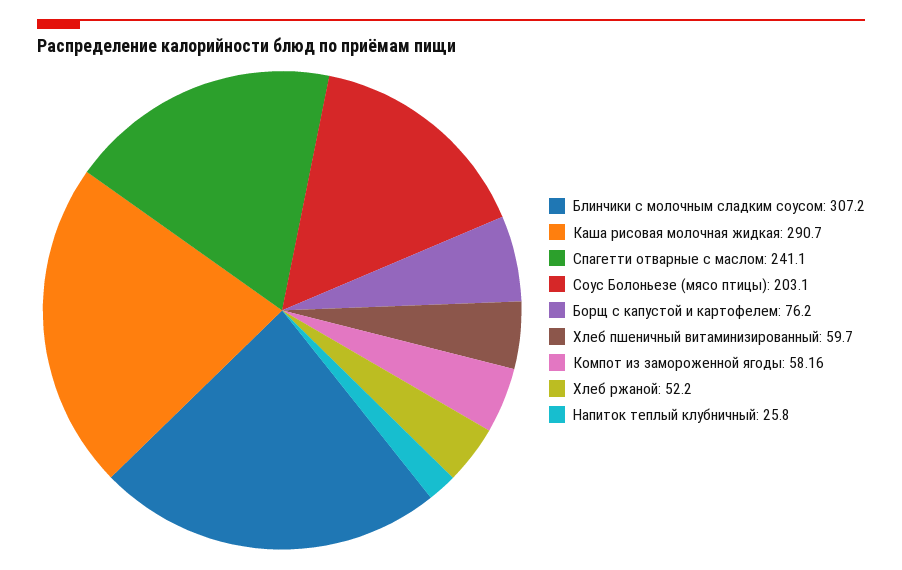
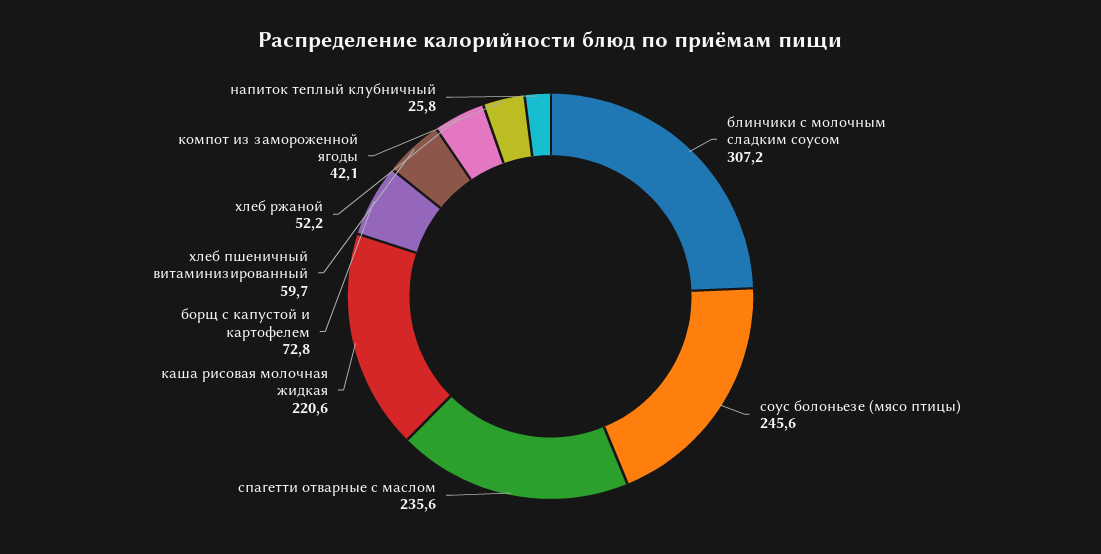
  {
    "Блинчики с молочным сладким соусом": 307.2,
-   "Каша рисовая молочная жидкая": 290.7,
+   "Каша рисовая молочная жидкая": 220.6,
-   "Спагетти отварные с маслом": 241.1,
+   "Спагетти отварные с маслом": 235.6,
-   "Соус Болоньезе (мясо птицы)": 203.1,
+   "Соус Болоньезе (мясо птицы)": 245.6,
-   "Борщ с капустой и картофелем": 76.2,
+   "Борщ с капустой и картофелем": 72.8,
    "Хлеб пшеничный витаминизированный": 59.7,
-   "Компот из замороженной ягоды": 58.16,
+   "Компот из замороженной ягоды": 42.1,
    "Хлеб ржаной": 52.2,
    "Напиток теплый клубничный": 25.8
  }

